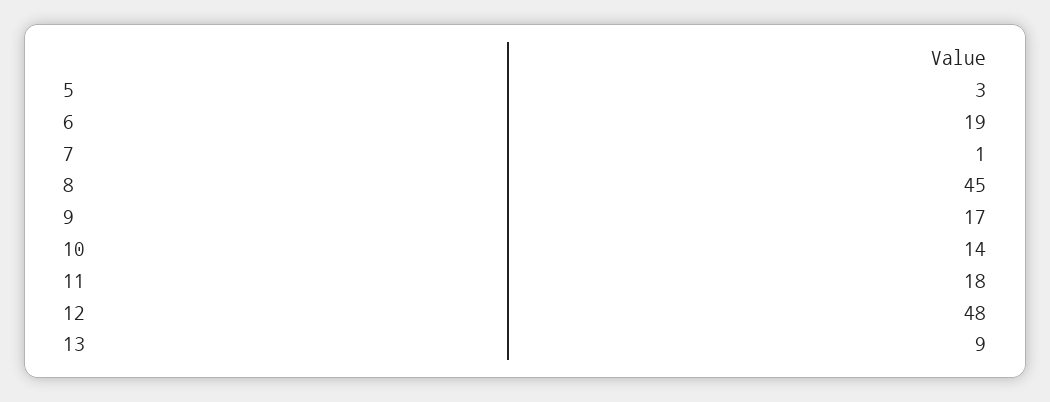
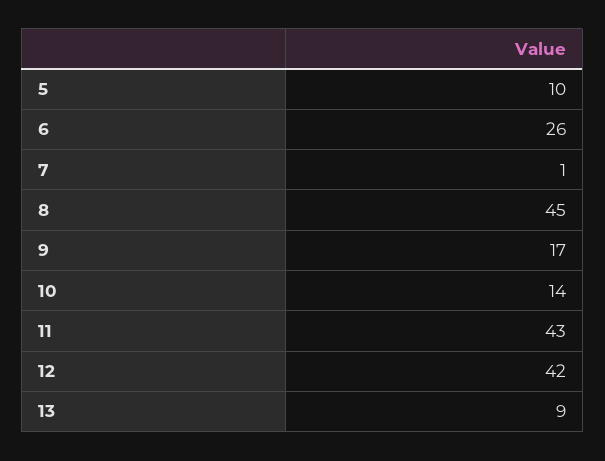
  {
-   "5": 3,
+   "5": 10,
-   "6": 19,
+   "6": 26,
    "7": 1,
    "8": 45,
    "9": 17,
    "10": 14,
-   "11": 18,
+   "11": 43,
-   "12": 48,
+   "12": 42,
    "13": 9
  }

